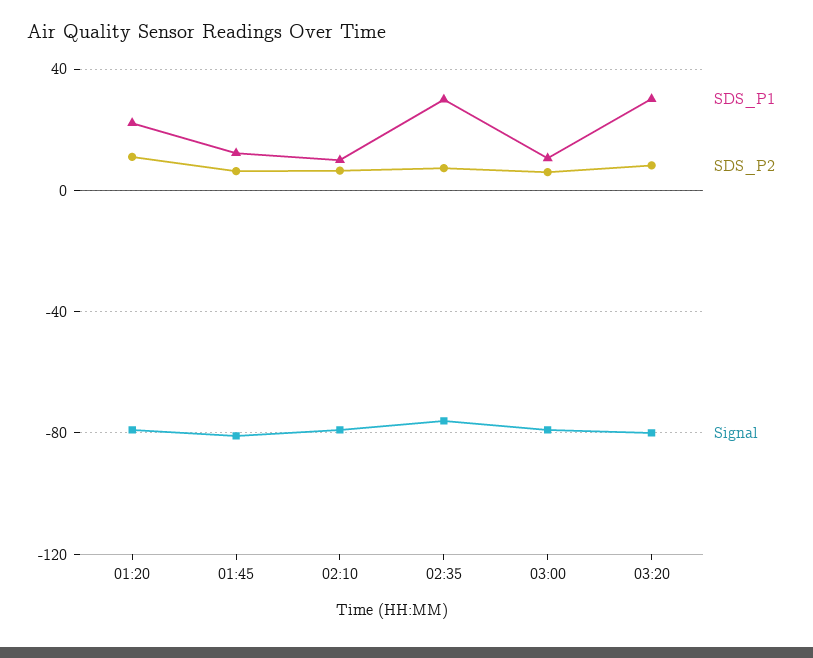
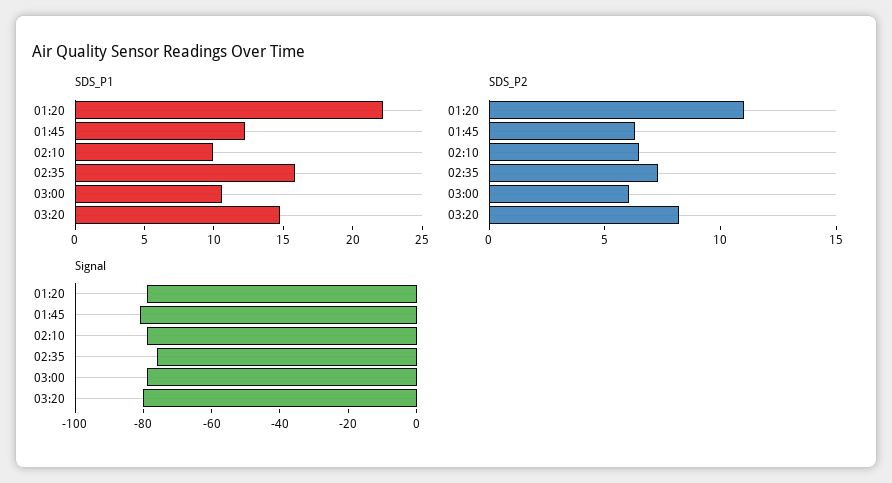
  {
    "SDS_P1": {
      "01:20": 22,
      "01:45": 12,
      "02:10": 10,
-     "02:35": 30,
+     "02:35": 16,
      "03:00": 11,
-     "03:20": 30
+     "03:20": 15
    },
    "SDS_P2": {
      "01:20": 11,
      "01:45": 6,
      "02:10": 7,
      "02:35": 7,
      "03:00": 6,
      "03:20": 8
    },
    "Signal": {
      "01:20": -80,
      "01:45": -80,
      "02:10": -80,
      "02:35": -75,
      "03:00": -80,
      "03:20": -80
    }
  }

